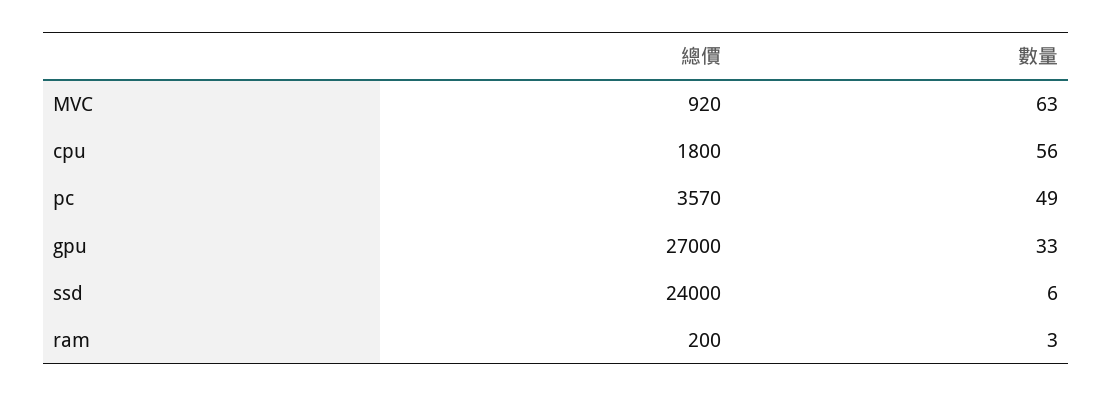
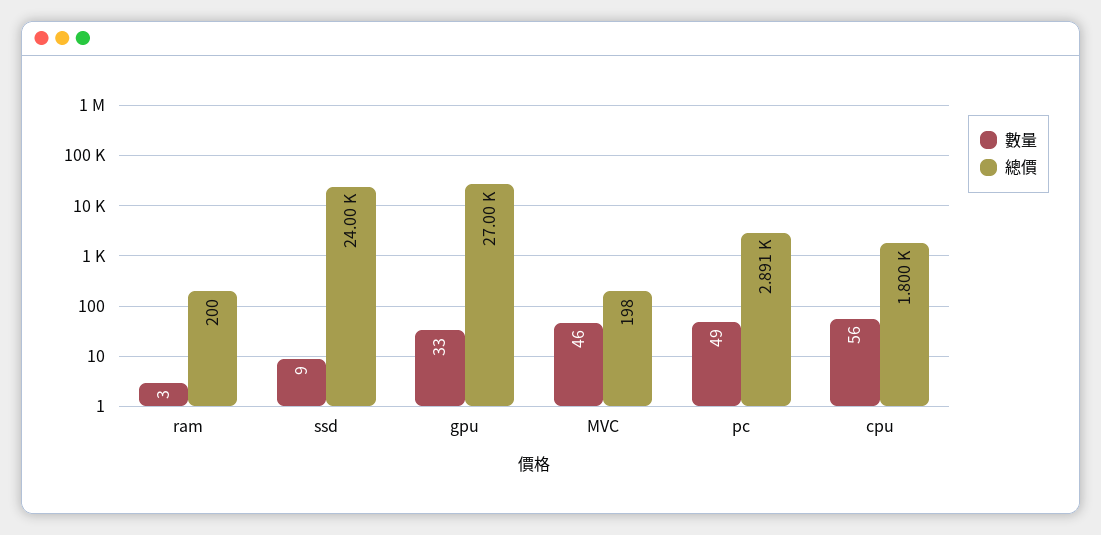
  {
    "總價": {
-     "MVC": 920,
+     "MVC": 198,
      "cpu": 1800,
-     "pc": 3570,
+     "pc": 2891,
      "gpu": 27000,
      "ssd": 24000,
      "ram": 200
    },
    "數量": {
-     "MVC": 63,
+     "MVC": 46,
      "cpu": 56,
      "pc": 49,
      "gpu": 33,
-     "ssd": 6,
+     "ssd": 9,
      "ram": 3
    }
  }

